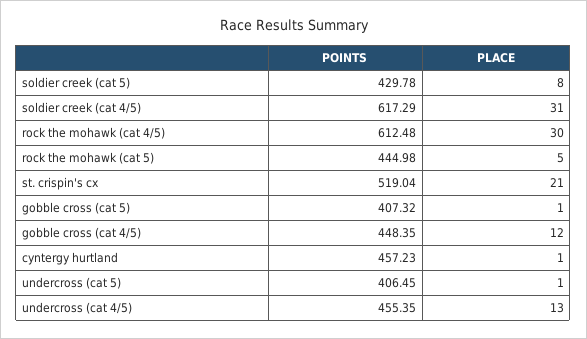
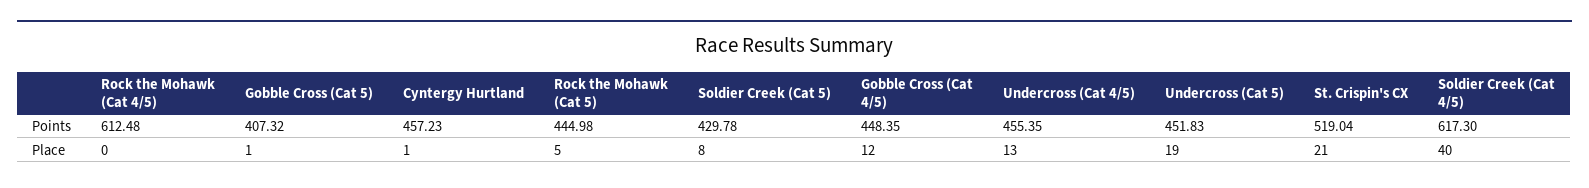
  {
    "POINTS": {
      "soldier creek (cat 5)": 429.78,
-     "soldier creek (cat 4/5)": 617.29,
+     "soldier creek (cat 4/5)": 617.3,
      "rock the mohawk (cat 4/5)": 612.48,
      "rock the mohawk (cat 5)": 444.98,
      "st. crispin's cx": 519.04,
      "gobble cross (cat 5)": 407.32,
      "gobble cross (cat 4/5)": 448.35,
      "cyntergy hurtland": 457.23,
-     "undercross (cat 5)": 406.45,
+     "undercross (cat 5)": 451.83,
      "undercross (cat 4/5)": 455.35
    },
    "PLACE": {
      "soldier creek (cat 5)": 8,
-     "soldier creek (cat 4/5)": 31,
+     "soldier creek (cat 4/5)": 40,
-     "rock the mohawk (cat 4/5)": 30,
+     "rock the mohawk (cat 4/5)": 0,
      "rock the mohawk (cat 5)": 5,
      "st. crispin's cx": 21,
      "gobble cross (cat 5)": 1,
      "gobble cross (cat 4/5)": 12,
      "cyntergy hurtland": 1,
-     "undercross (cat 5)": 1,
+     "undercross (cat 5)": 19,
      "undercross (cat 4/5)": 13
    }
  }

